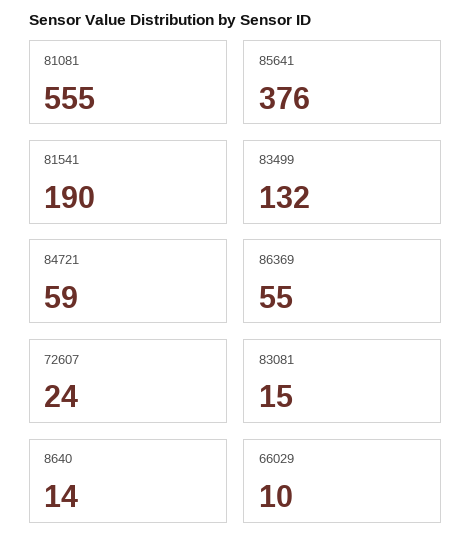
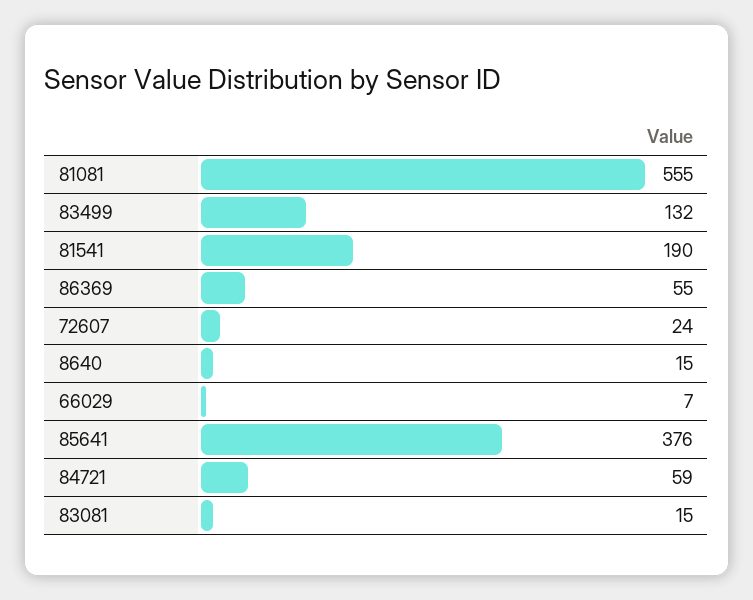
  {
    "81081": 555,
    "85641": 376,
    "81541": 190,
    "83499": 132,
    "84721": 59,
    "86369": 55,
    "72607": 24,
    "83081": 15,
-   "8640": 14,
+   "8640": 15,
-   "66029": 10
+   "66029": 7
  }

